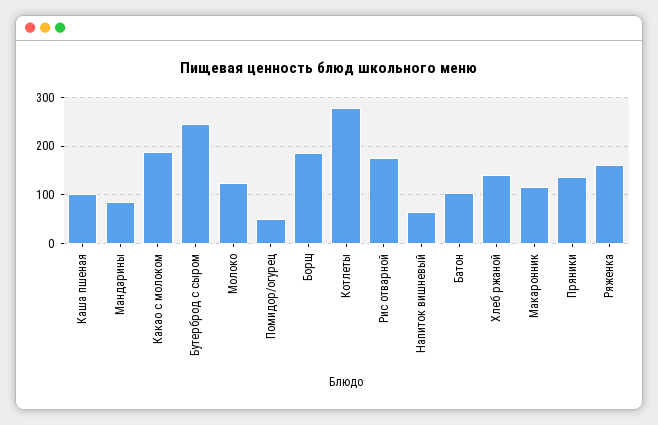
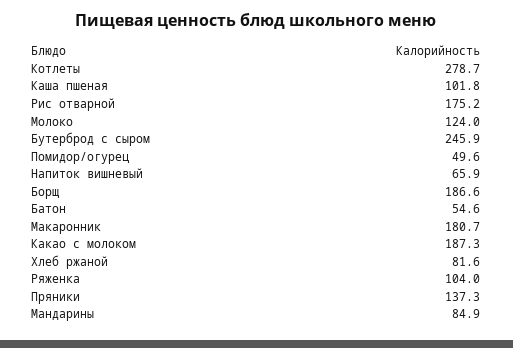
  {
    "Каша пшеная": 101.8,
    "Мандарины": 84.9,
    "Какао с молоком": 187.3,
    "Бутерброд с сыром": 245.9,
    "Молоко": 124,
    "Помидор/огурец": 49.6,
    "Борщ": 186.6,
    "Котлеты": 278.7,
    "Рис отварной": 175.2,
    "Напиток вишневый": 65.9,
-   "Батон": 100,
+   "Батон": 54.6,
-   "Хлеб ржаной": 140,
+   "Хлеб ржаной": 81.6,
-   "Макаронник": 120,
+   "Макаронник": 180.7,
    "Пряники": 137.3,
-   "Ряженка": 160
+   "Ряженка": 104
  }

